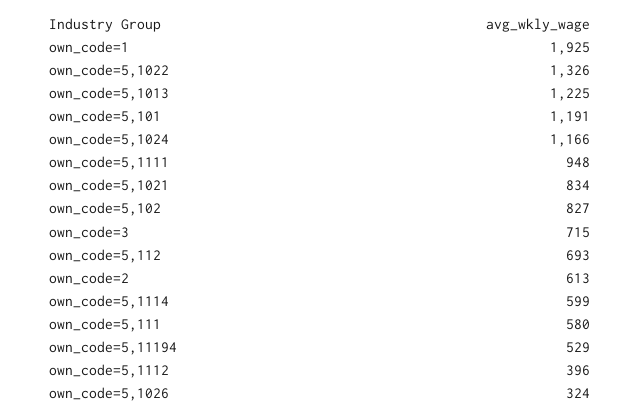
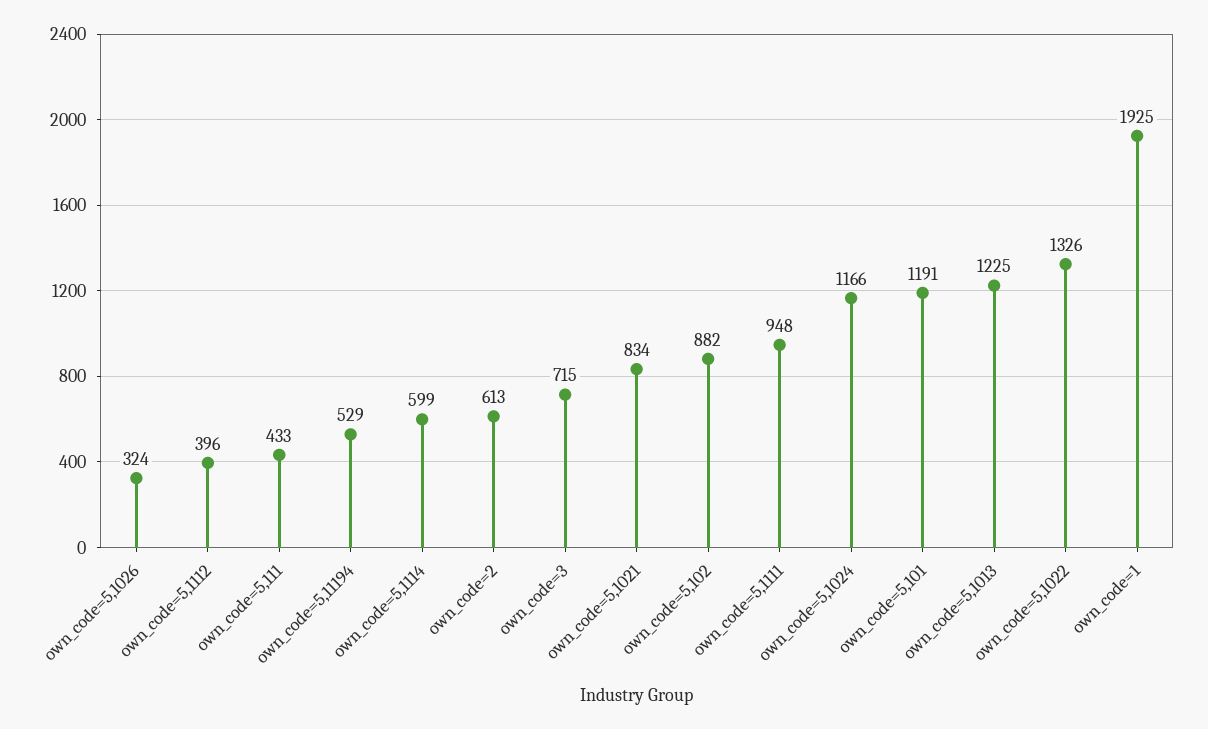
  {
    "own_code=1": 1925,
    "own_code=5,1022": 1326,
    "own_code=5,1013": 1225,
    "own_code=5,101": 1191,
    "own_code=5,1024": 1166,
    "own_code=5,1111": 948,
    "own_code=5,1021": 834,
-   "own_code=5,102": 827,
+   "own_code=5,102": 882,
    "own_code=3": 715,
-   "own_code=5,112": 693,
    "own_code=2": 613,
    "own_code=5,1114": 599,
-   "own_code=5,111": 580,
+   "own_code=5,111": 433,
    "own_code=5,11194": 529,
    "own_code=5,1112": 396,
    "own_code=5,1026": 324
  }

